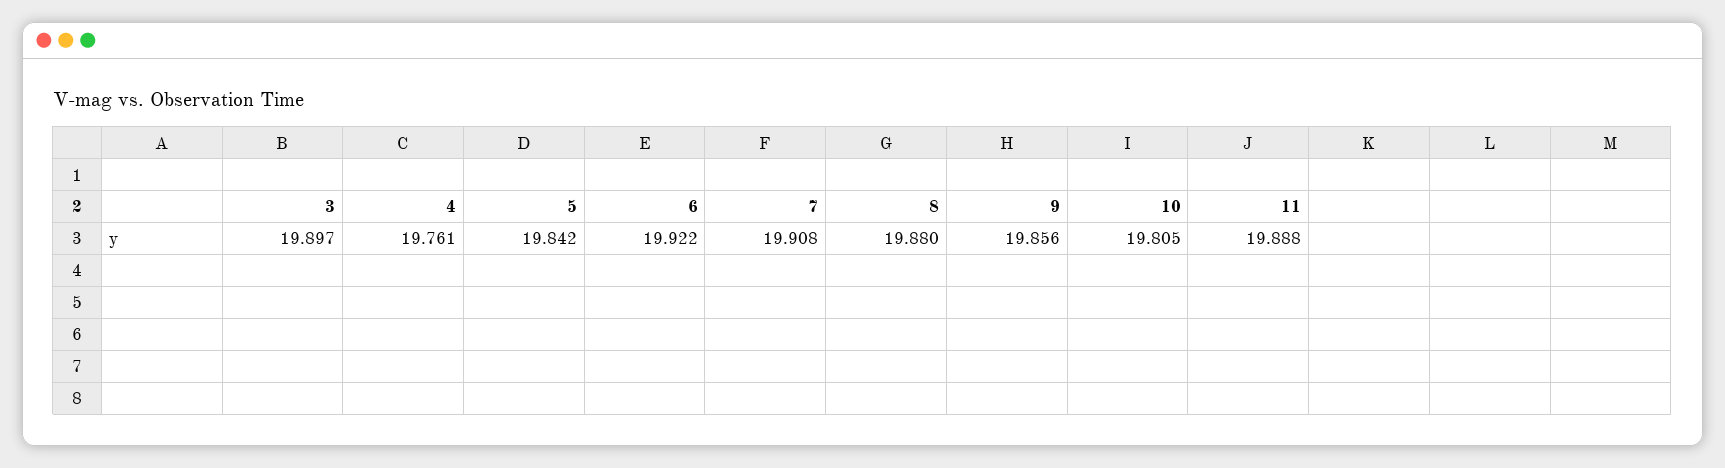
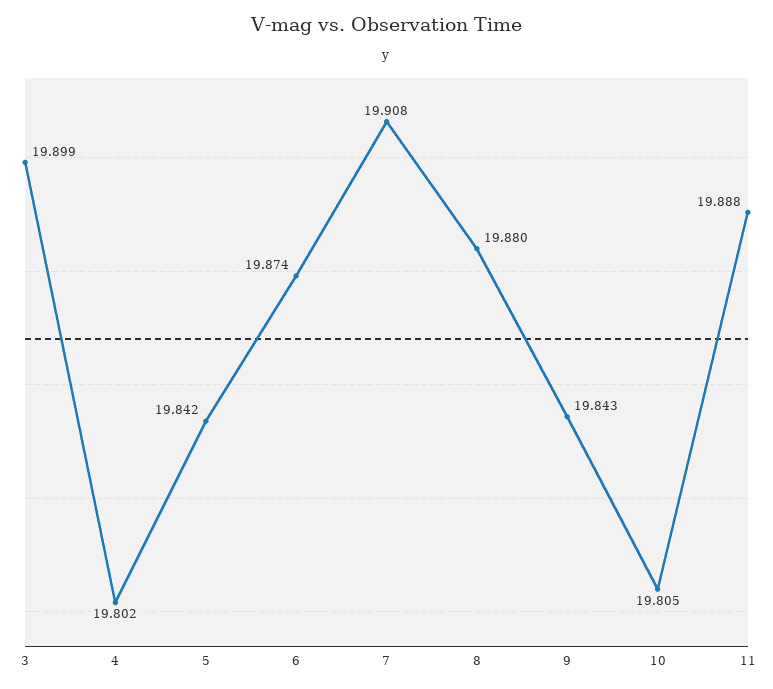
  {
-   "3": 19.897,
+   "3": 19.899,
-   "4": 19.761,
+   "4": 19.802,
    "5": 19.842,
-   "6": 19.922,
+   "6": 19.874,
    "7": 19.908,
    "8": 19.88,
-   "9": 19.856,
+   "9": 19.843,
    "10": 19.805,
    "11": 19.888
  }

